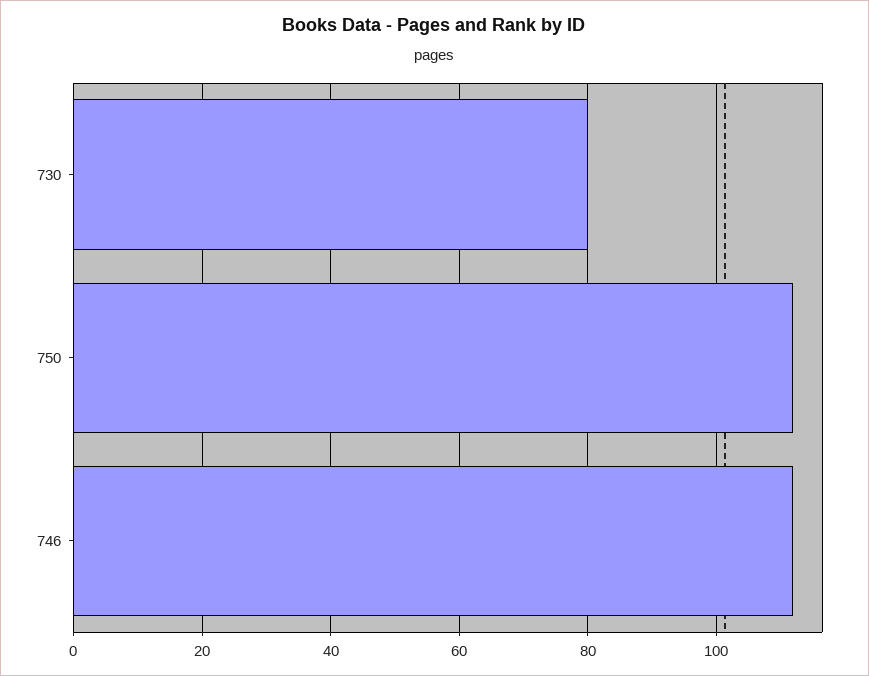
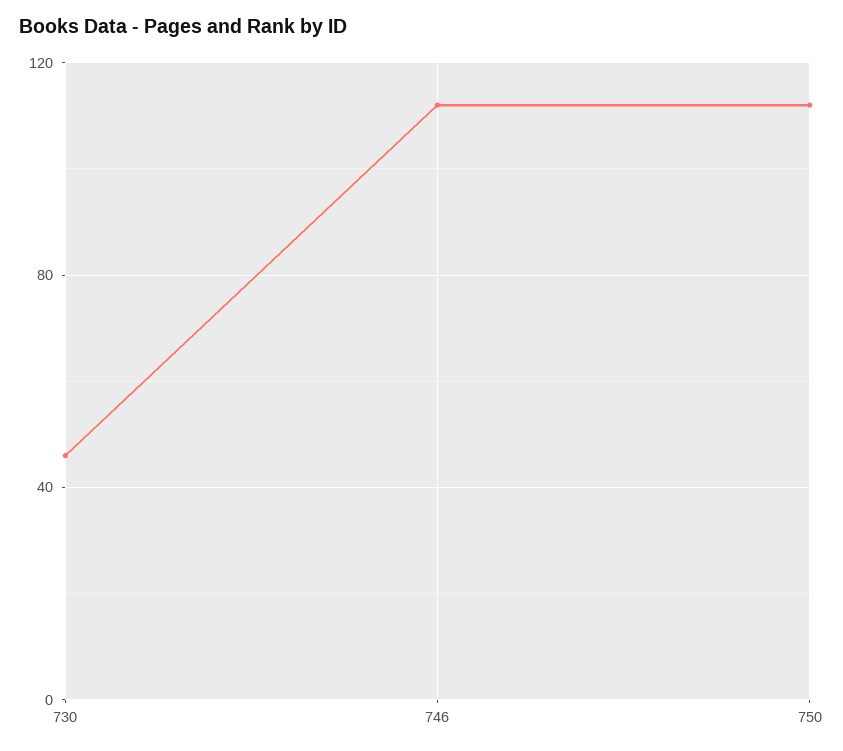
  {
-   "730": 80,
+   "730": 45,
    "750": 110,
    "746": 110
  }

